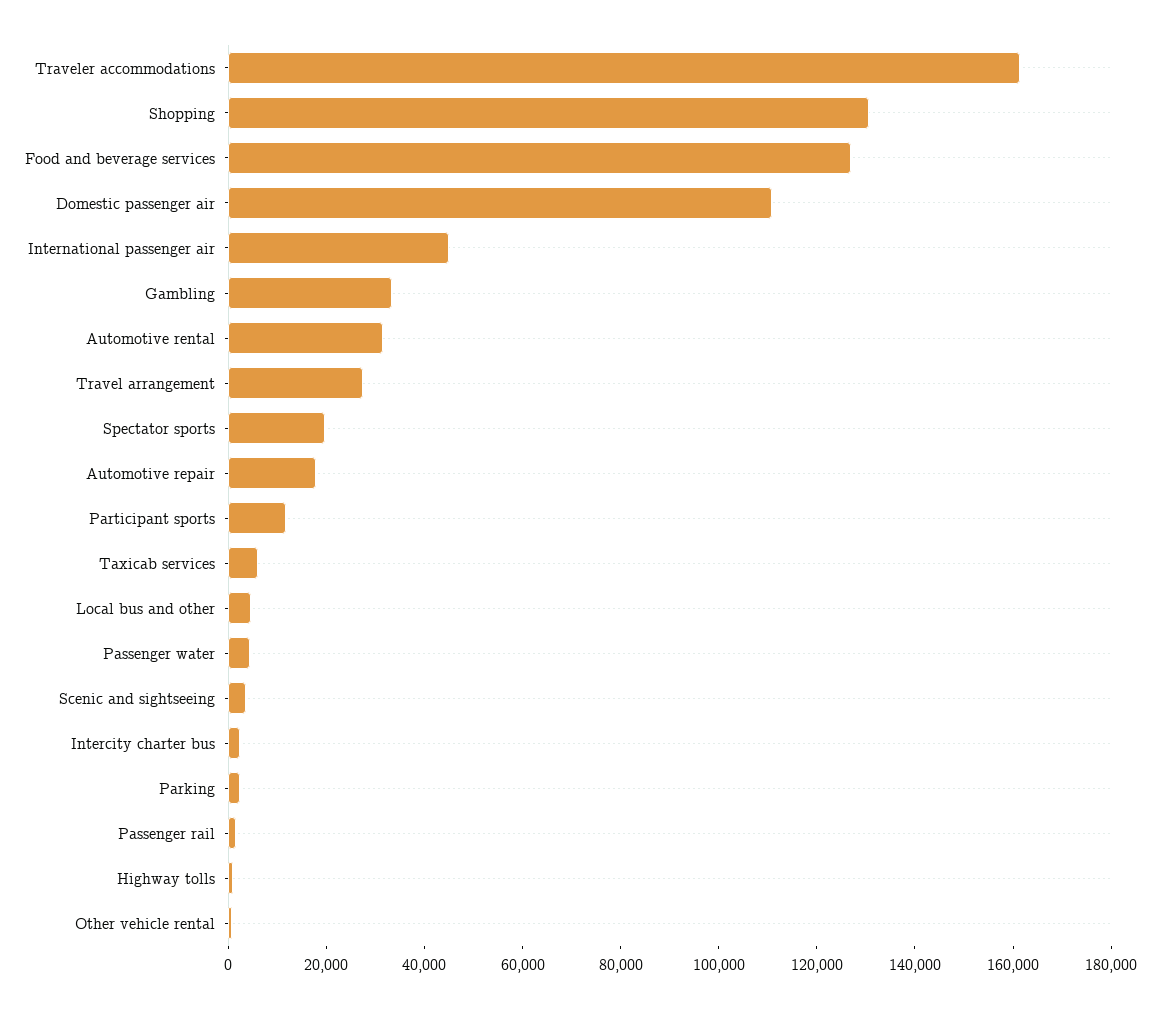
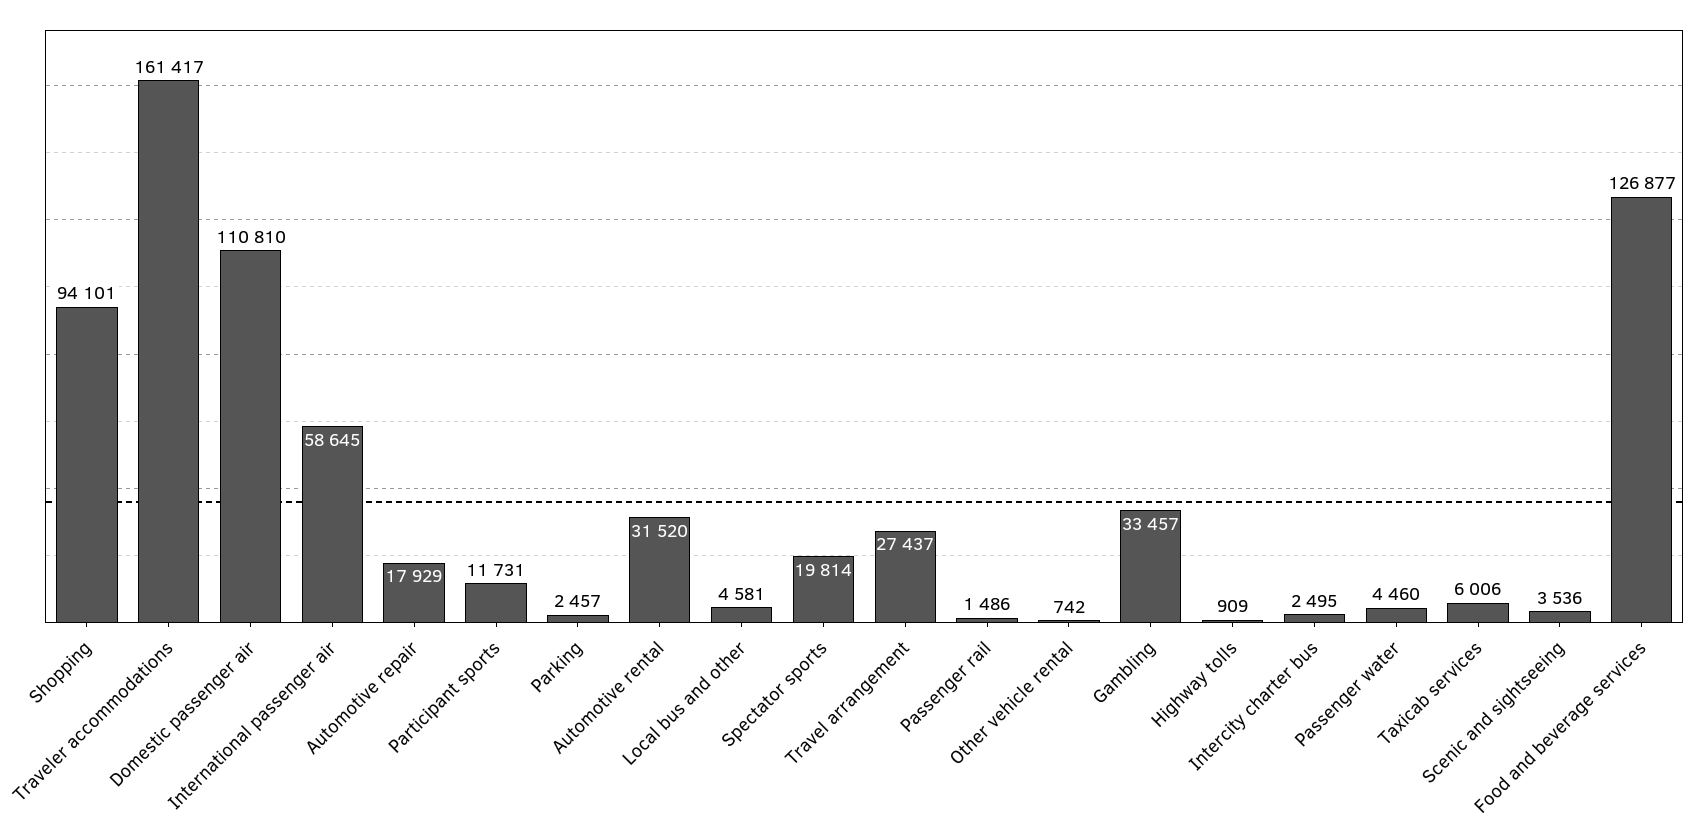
  {
    "Traveler accommodations": 161417,
-   "Shopping": 130000,
+   "Shopping": 94101,
    "Food and beverage services": 126877,
    "Domestic passenger air": 110810,
-   "International passenger air": 45000,
+   "International passenger air": 58645,
    "Gambling": 33457,
    "Automotive rental": 31520,
    "Travel arrangement": 27437,
    "Spectator sports": 19814,
    "Automotive repair": 17929,
    "Participant sports": 11731,
    "Taxicab services": 6006,
    "Local bus and other": 4581,
    "Passenger water": 4460,
    "Scenic and sightseeing": 3536,
    "Intercity charter bus": 2495,
    "Parking": 2457,
    "Passenger rail": 1486,
    "Highway tolls": 909,
    "Other vehicle rental": 742
  }

